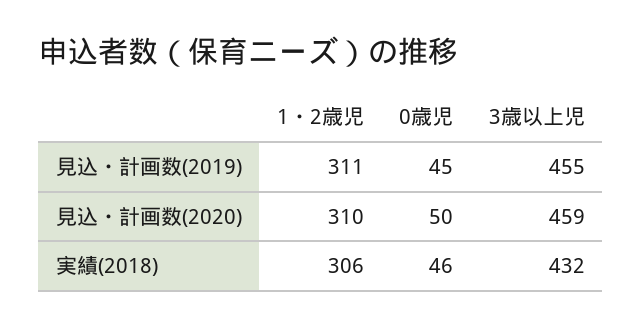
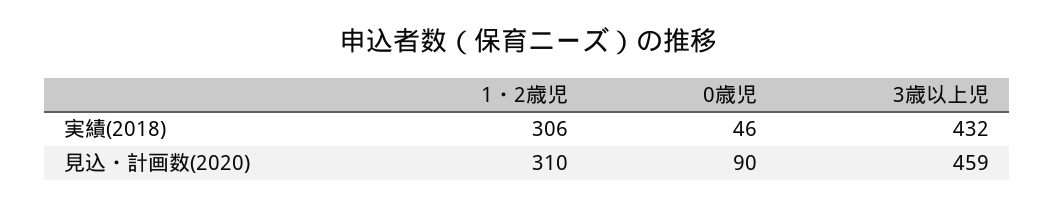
  {
    "1・2歳児": {
-     "見込・計画数(2019)": 311,
      "見込・計画数(2020)": 310,
      "実績(2018)": 306
    },
    "0歳児": {
-     "見込・計画数(2019)": 45,
-     "見込・計画数(2020)": 50,
+     "見込・計画数(2020)": 90,
      "実績(2018)": 46
    },
    "3歳以上児": {
-     "見込・計画数(2019)": 455,
      "見込・計画数(2020)": 459,
      "実績(2018)": 432
    }
  }

